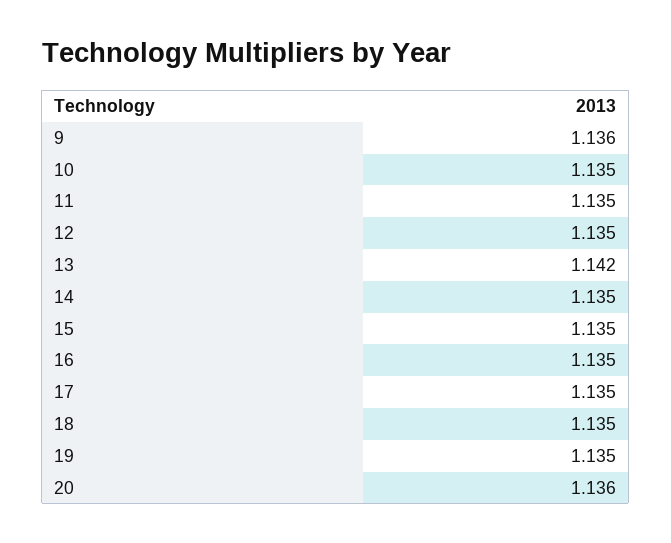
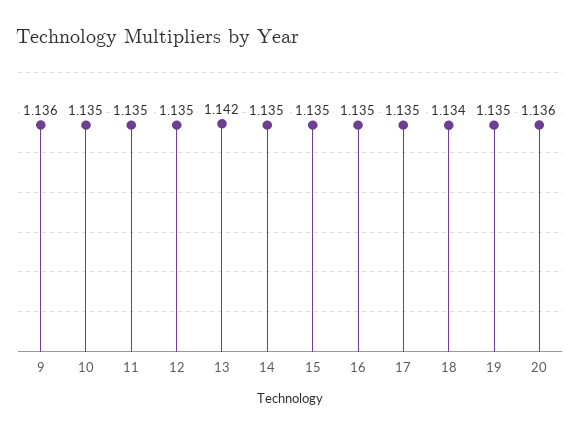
  {
    "9": 1.136,
    "10": 1.135,
    "11": 1.135,
    "12": 1.135,
    "13": 1.142,
    "14": 1.135,
    "15": 1.135,
    "16": 1.135,
    "17": 1.135,
-   "18": 1.135,
+   "18": 1.134,
    "19": 1.135,
    "20": 1.136
  }

